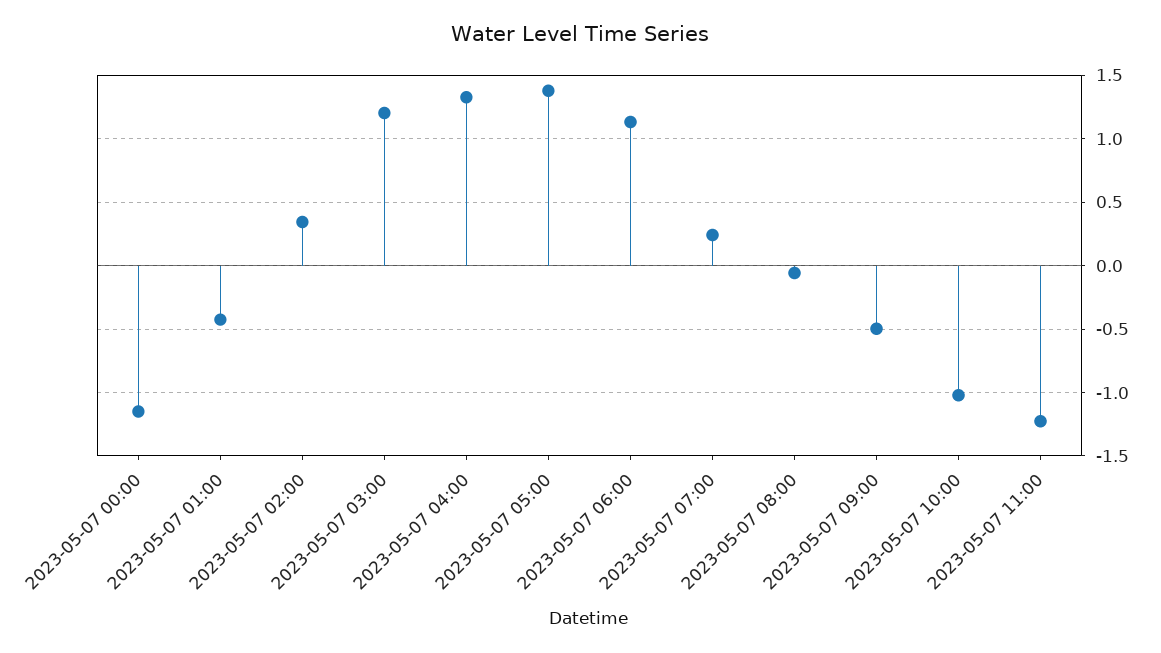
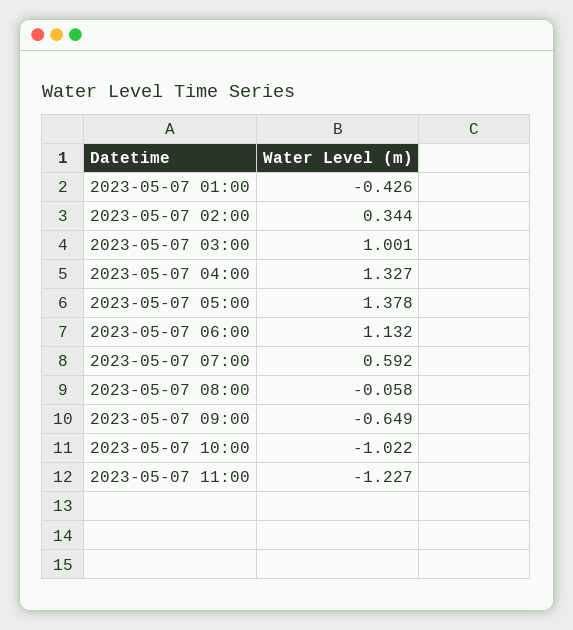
  {
-   "2023-05-07 00:00": -1.15,
    "2023-05-07 01:00": -0.426,
    "2023-05-07 02:00": 0.344,
-   "2023-05-07 03:00": 1.2,
+   "2023-05-07 03:00": 1.001,
    "2023-05-07 04:00": 1.327,
    "2023-05-07 05:00": 1.378,
    "2023-05-07 06:00": 1.132,
-   "2023-05-07 07:00": 0.25,
+   "2023-05-07 07:00": 0.592,
    "2023-05-07 08:00": -0.058,
-   "2023-05-07 09:00": -0.5,
+   "2023-05-07 09:00": -0.649,
    "2023-05-07 10:00": -1.022,
    "2023-05-07 11:00": -1.227
  }

